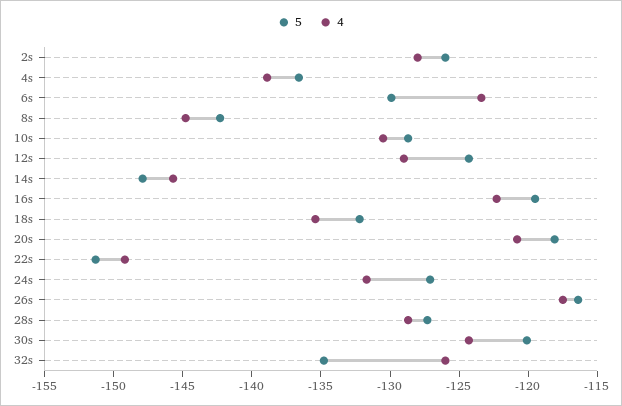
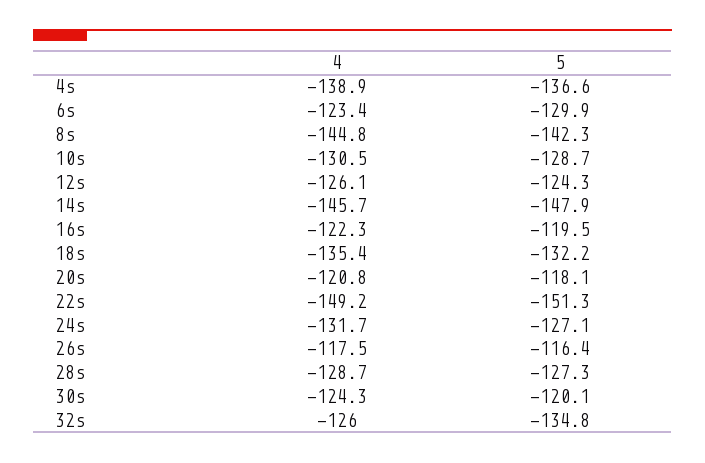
  {
    "5": {
-     "2s": -126,
      "4s": -136.6,
      "6s": -129.9,
      "8s": -142.3,
      "10s": -128.7,
      "12s": -124.3,
      "14s": -147.9,
      "16s": -119.5,
      "18s": -132.2,
      "20s": -118.1,
      "22s": -151.3,
      "24s": -127.1,
      "26s": -116.4,
      "28s": -127.3,
      "30s": -120.1,
      "32s": -134.8
    },
    "4": {
-     "2s": -128,
      "4s": -138.9,
      "6s": -123.4,
      "8s": -144.8,
      "10s": -130.5,
-     "12s": -129,
+     "12s": -126.1,
      "14s": -145.7,
      "16s": -122.3,
      "18s": -135.4,
      "20s": -120.8,
      "22s": -149.2,
      "24s": -131.7,
      "26s": -117.5,
      "28s": -128.7,
      "30s": -124.3,
      "32s": -126
    }
  }

